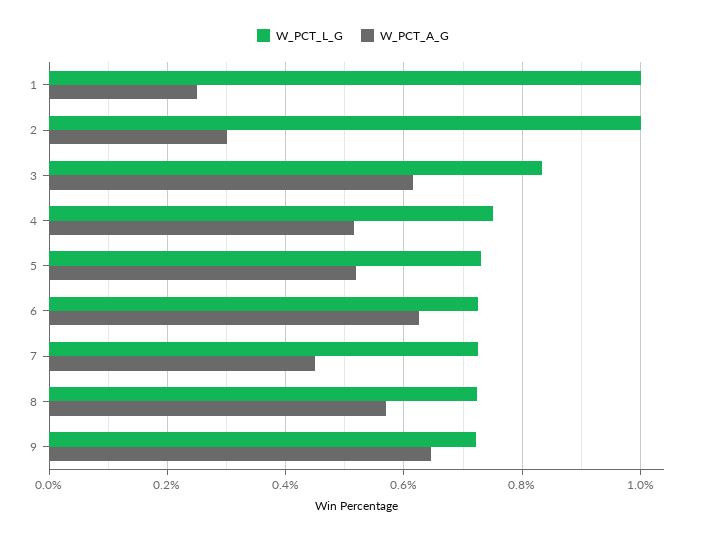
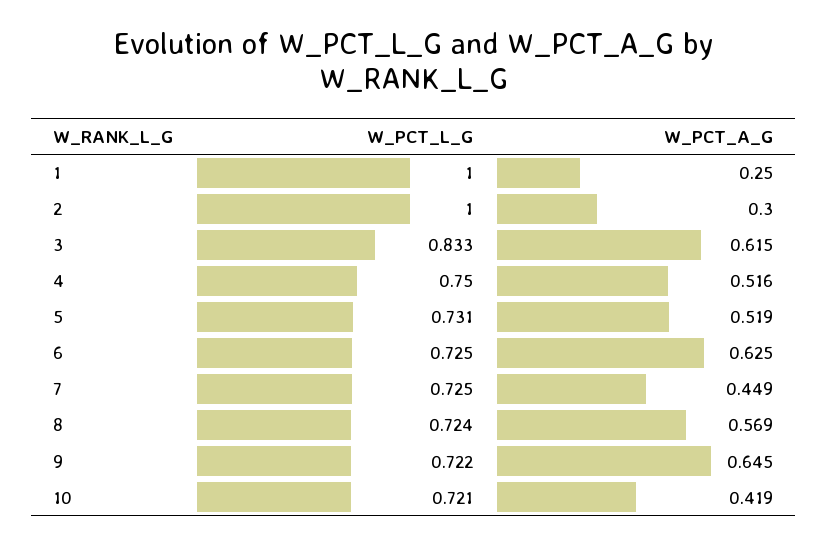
  {
    "W_PCT_L_G": {
      "1": 1,
      "2": 1,
      "3": 0.833,
      "4": 0.75,
      "5": 0.731,
      "6": 0.725,
      "7": 0.725,
      "8": 0.724,
-     "9": 0.722
+     "9": 0.722,
+     "10": 0.721
    },
    "W_PCT_A_G": {
      "1": 0.25,
      "2": 0.3,
      "3": 0.615,
      "4": 0.516,
      "5": 0.519,
      "6": 0.625,
      "7": 0.449,
      "8": 0.569,
-     "9": 0.645
+     "9": 0.645,
+     "10": 0.419
    }
  }

